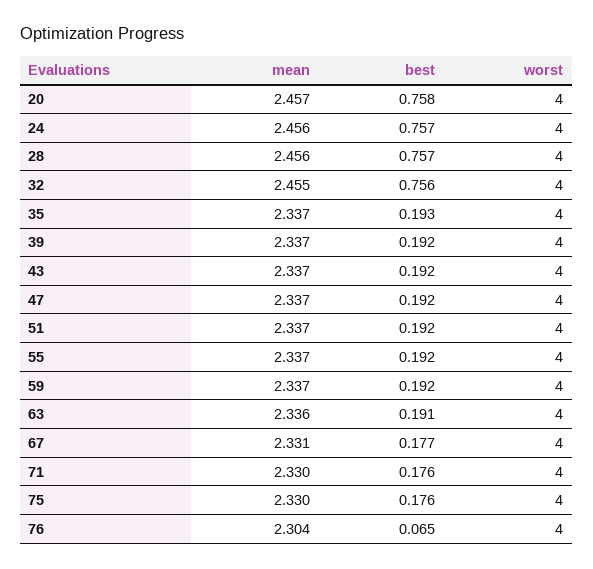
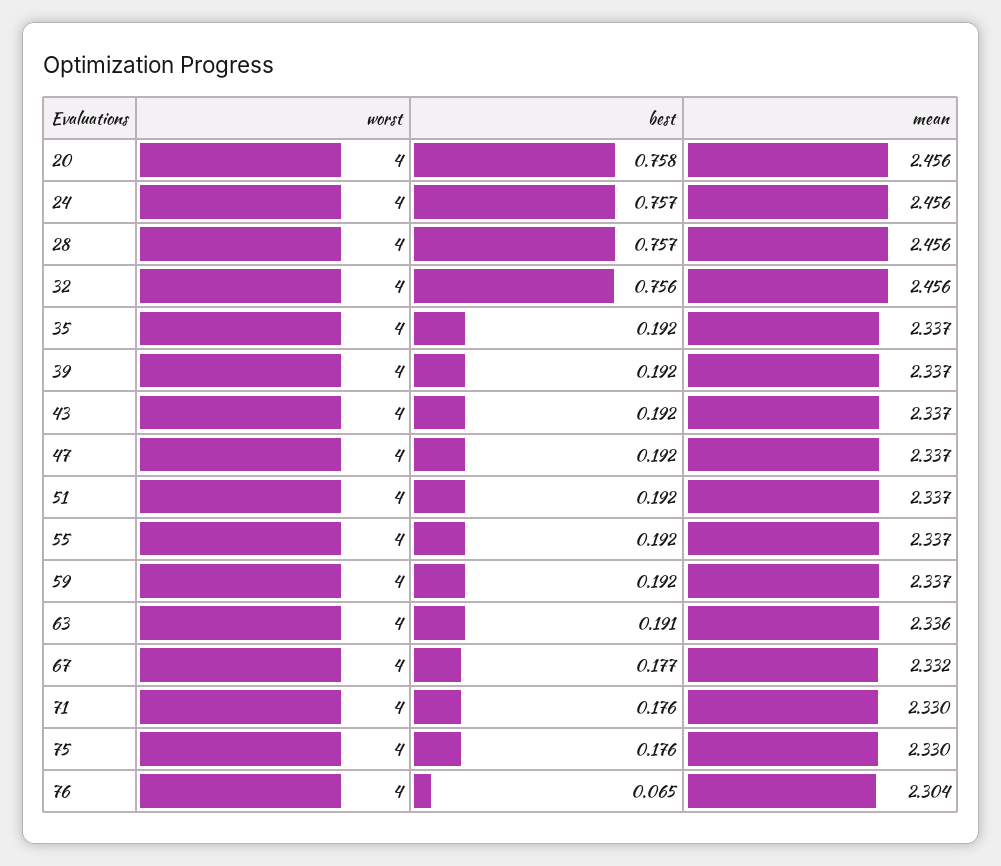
  {
    "mean": {
-     "20": 2.457,
+     "20": 2.456,
      "24": 2.456,
      "28": 2.456,
-     "32": 2.455,
+     "32": 2.456,
      "35": 2.337,
      "39": 2.337,
      "43": 2.337,
      "47": 2.337,
      "51": 2.337,
      "55": 2.337,
      "59": 2.337,
      "63": 2.336,
-     "67": 2.331,
+     "67": 2.332,
      "71": 2.33,
      "75": 2.33,
      "76": 2.304
    },
    "best": {
      "20": 0.758,
      "24": 0.757,
      "28": 0.757,
      "32": 0.756,
-     "35": 0.193,
+     "35": 0.192,
      "39": 0.192,
      "43": 0.192,
      "47": 0.192,
      "51": 0.192,
      "55": 0.192,
      "59": 0.192,
      "63": 0.191,
      "67": 0.177,
      "71": 0.176,
      "75": 0.176,
      "76": 0.065
    },
    "worst": {
      "20": 4,
      "24": 4,
      "28": 4,
      "32": 4,
      "35": 4,
      "39": 4,
      "43": 4,
      "47": 4,
      "51": 4,
      "55": 4,
      "59": 4,
      "63": 4,
      "67": 4,
      "71": 4,
      "75": 4,
      "76": 4
    }
  }

